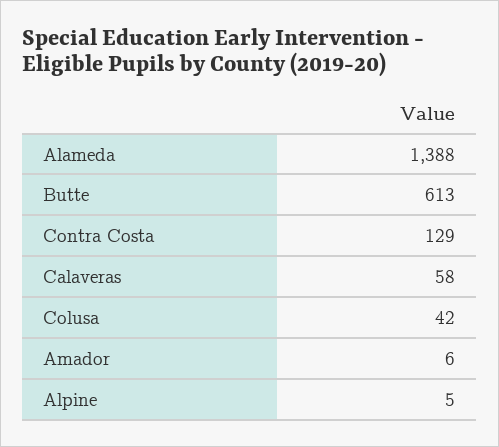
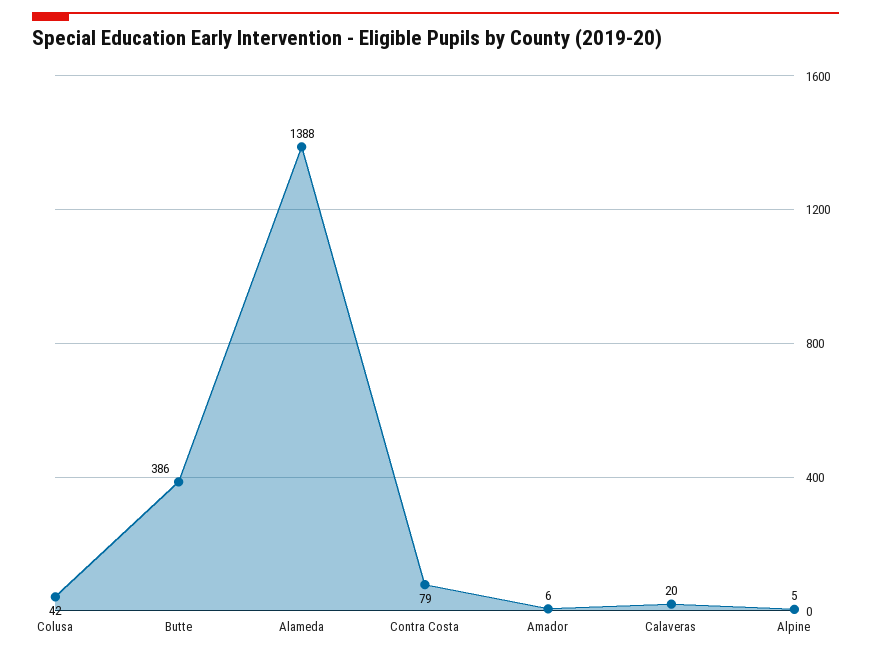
  {
    "Alameda": 1388,
-   "Butte": 613,
+   "Butte": 386,
-   "Contra Costa": 129,
+   "Contra Costa": 79,
-   "Calaveras": 58,
+   "Calaveras": 20,
    "Colusa": 42,
    "Amador": 6,
    "Alpine": 5
  }

